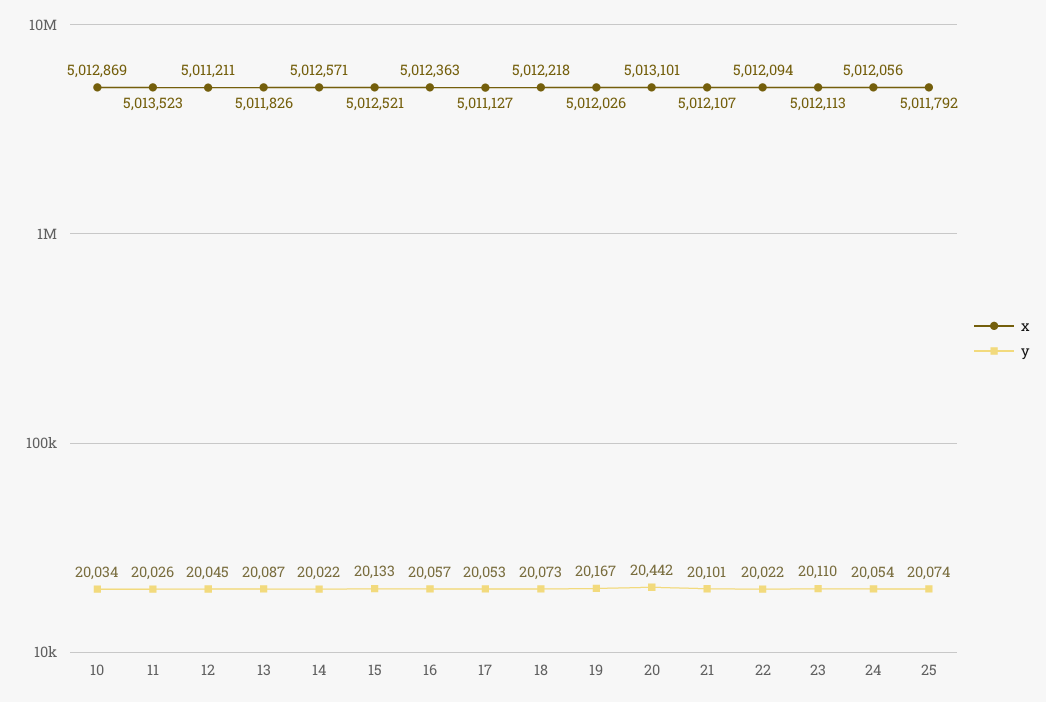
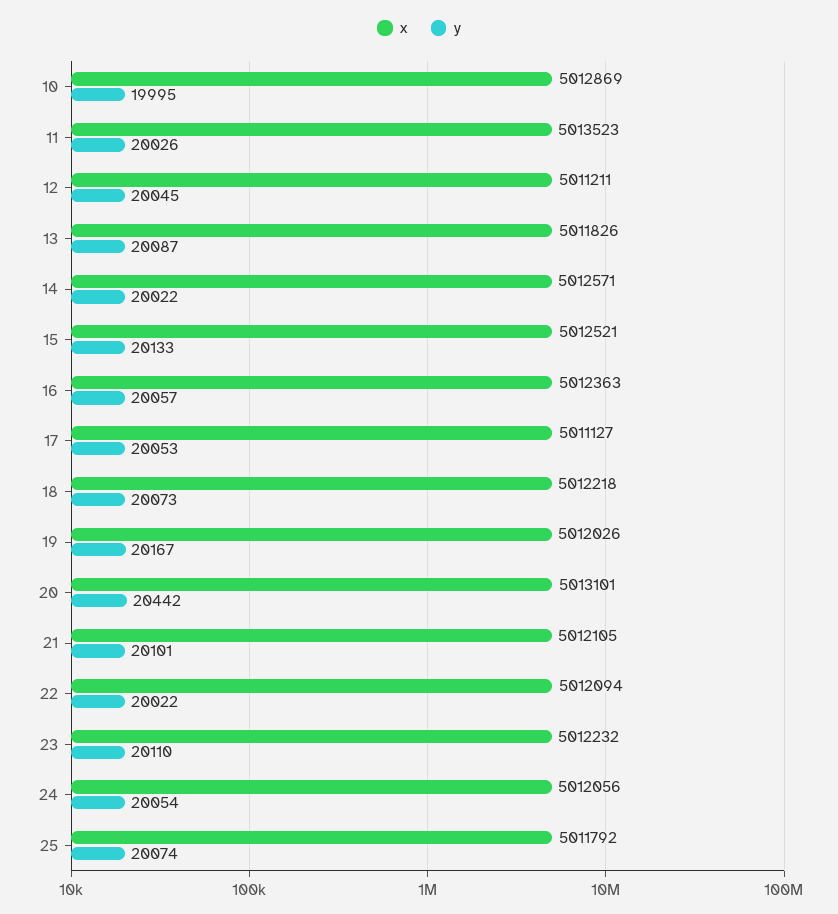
  {
    "x": {
      "10": 5012869,
      "11": 5013523,
      "12": 5011211,
      "13": 5011826,
      "14": 5012571,
      "15": 5012521,
      "16": 5012363,
      "17": 5011127,
      "18": 5012218,
      "19": 5012026,
      "20": 5013101,
-     "21": 5012107,
+     "21": 5012105,
      "22": 5012094,
-     "23": 5012113,
+     "23": 5012232,
      "24": 5012056,
      "25": 5011792
    },
    "y": {
-     "10": 20034,
+     "10": 19995,
      "11": 20026,
      "12": 20045,
      "13": 20087,
      "14": 20022,
      "15": 20133,
      "16": 20057,
      "17": 20053,
      "18": 20073,
      "19": 20167,
      "20": 20442,
      "21": 20101,
      "22": 20022,
      "23": 20110,
      "24": 20054,
      "25": 20074
    }
  }

